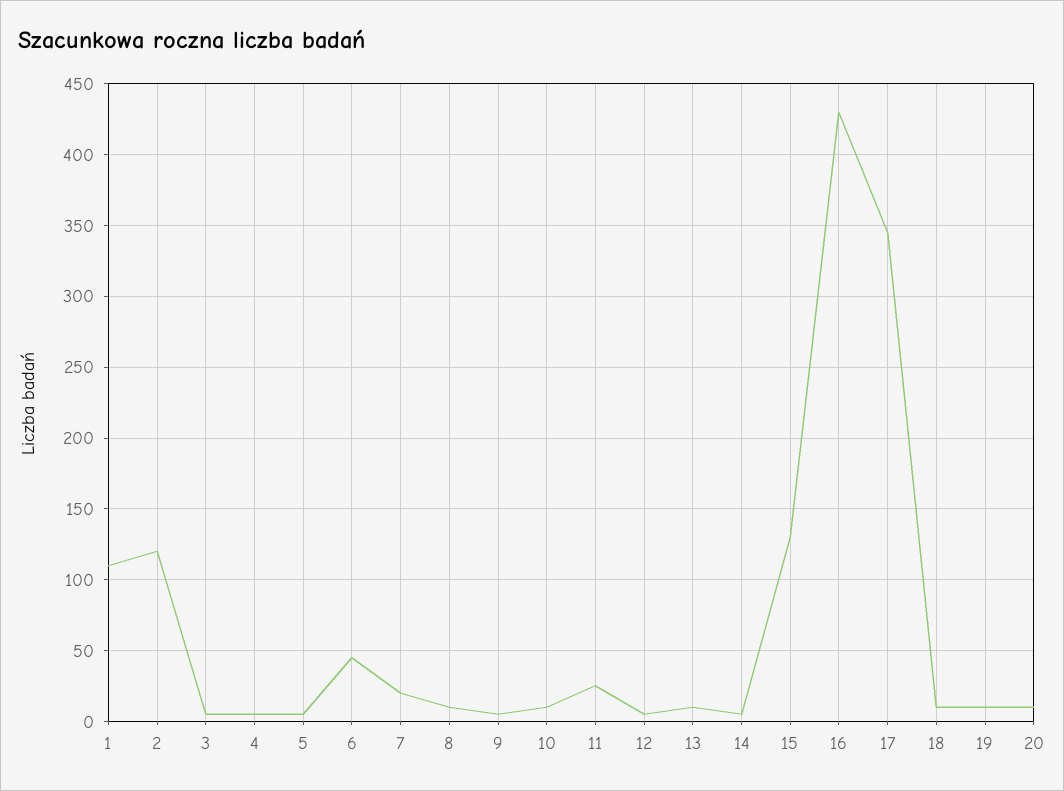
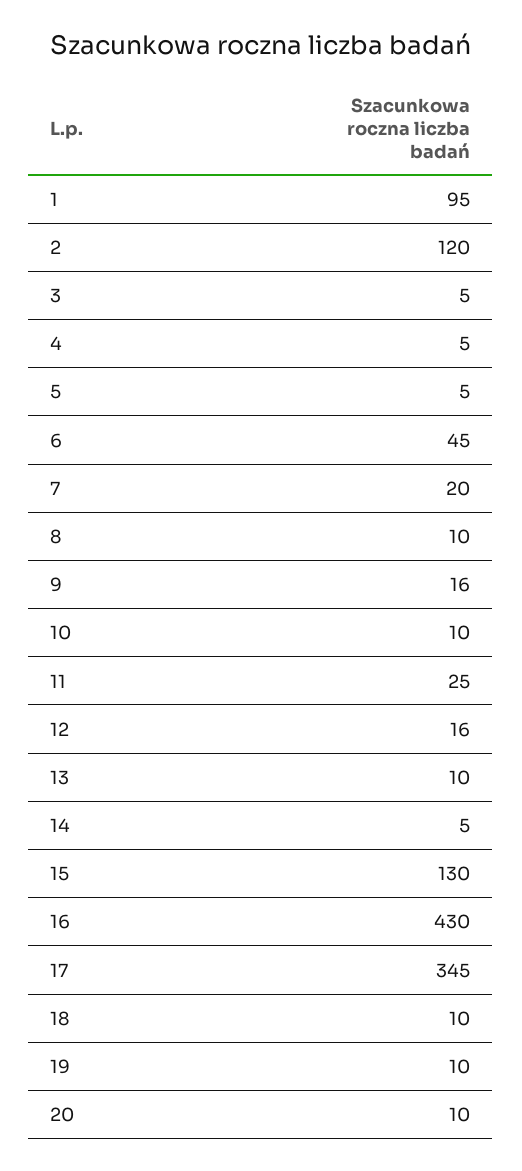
  {
-   "1": 110,
+   "1": 95,
    "2": 120,
    "3": 5,
    "4": 5,
    "5": 5,
    "6": 45,
    "7": 20,
    "8": 10,
-   "9": 5,
+   "9": 16,
    "10": 10,
    "11": 25,
-   "12": 5,
+   "12": 16,
    "13": 10,
    "14": 5,
    "15": 130,
    "16": 430,
    "17": 345,
    "18": 10,
    "19": 10,
    "20": 10
  }

